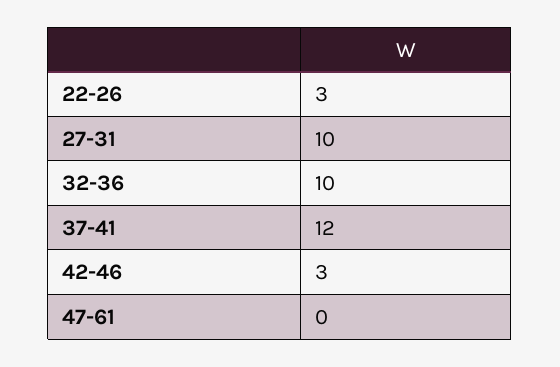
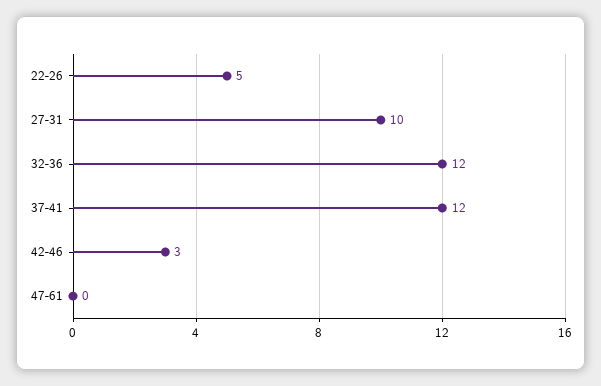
  {
-   "22-26": 3,
+   "22-26": 5,
    "27-31": 10,
-   "32-36": 10,
+   "32-36": 12,
    "37-41": 12,
    "42-46": 3,
    "47-61": 0
  }

